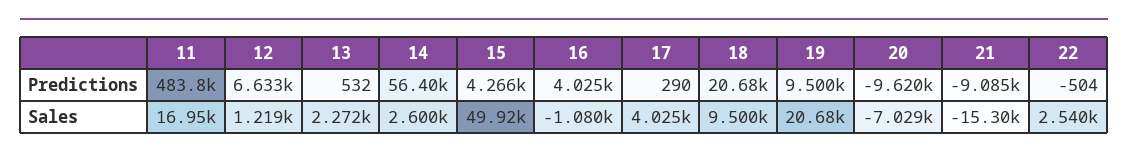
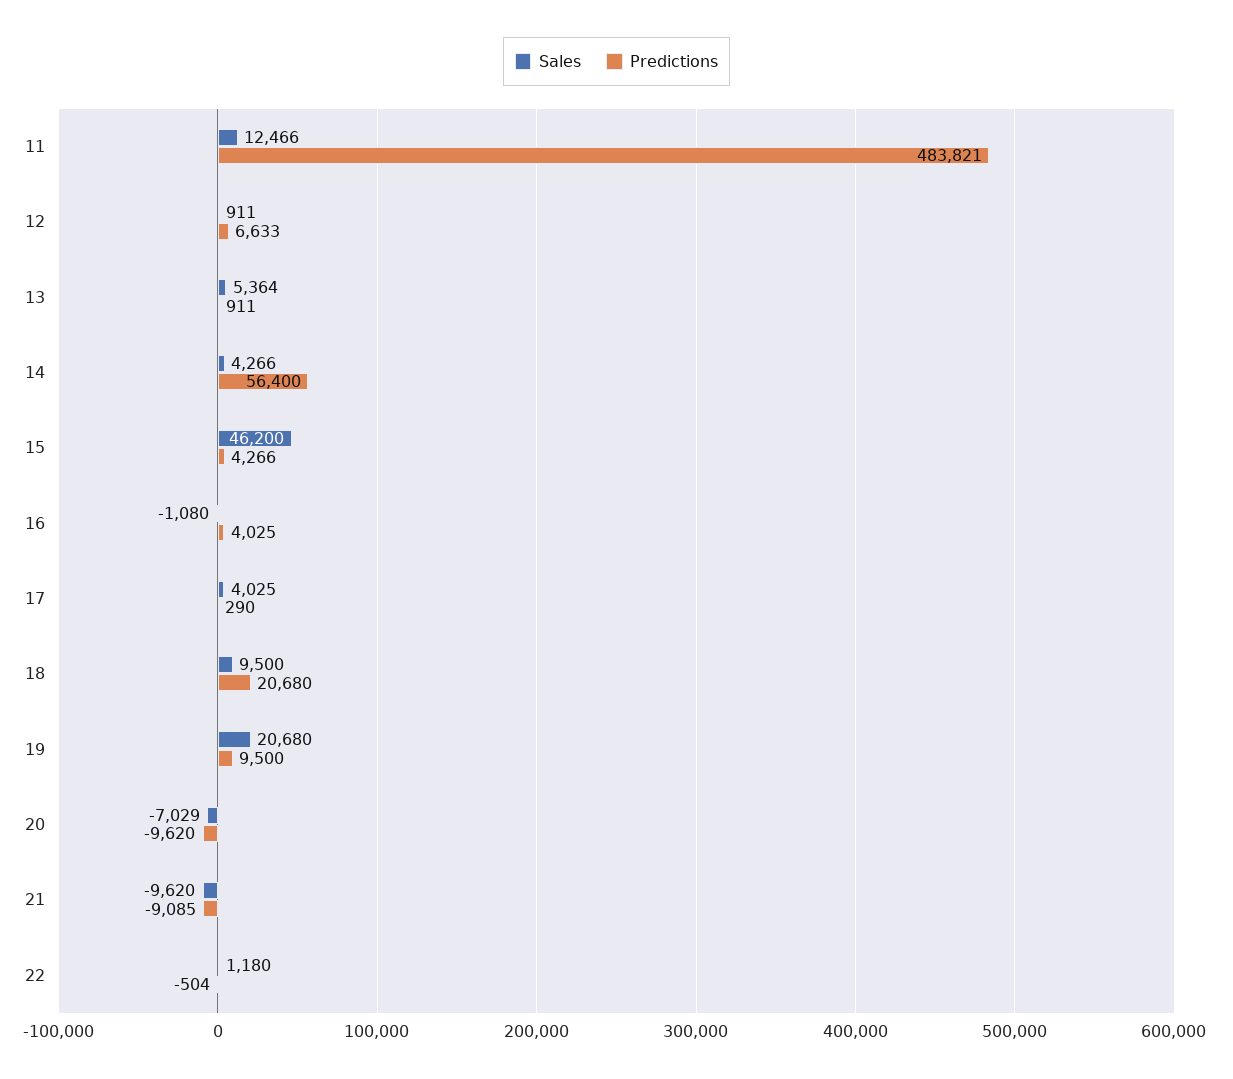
  {
    "Predictions": {
      "11": 483821,
      "12": 6633,
-     "13": 532,
+     "13": 911,
      "14": 56400,
      "15": 4266,
      "16": 4025,
      "17": 290,
      "18": 20680,
      "19": 9500,
      "20": -9620,
      "21": -9085,
      "22": -504
    },
    "Sales": {
-     "11": 16950,
+     "11": 12466,
-     "12": 1219,
+     "12": 911,
-     "13": 2272,
+     "13": 5364,
-     "14": 2600,
+     "14": 4266,
-     "15": 49920,
+     "15": 46200,
      "16": -1080,
      "17": 4025,
      "18": 9500,
      "19": 20680,
      "20": -7029,
-     "21": -15300,
+     "21": -9620,
-     "22": 2540
+     "22": 1180
    }
  }

